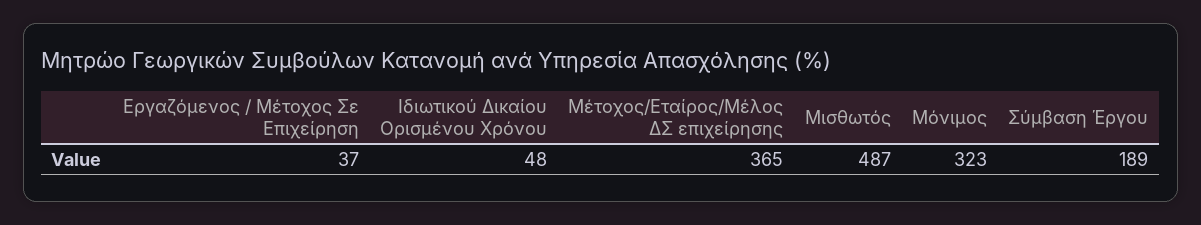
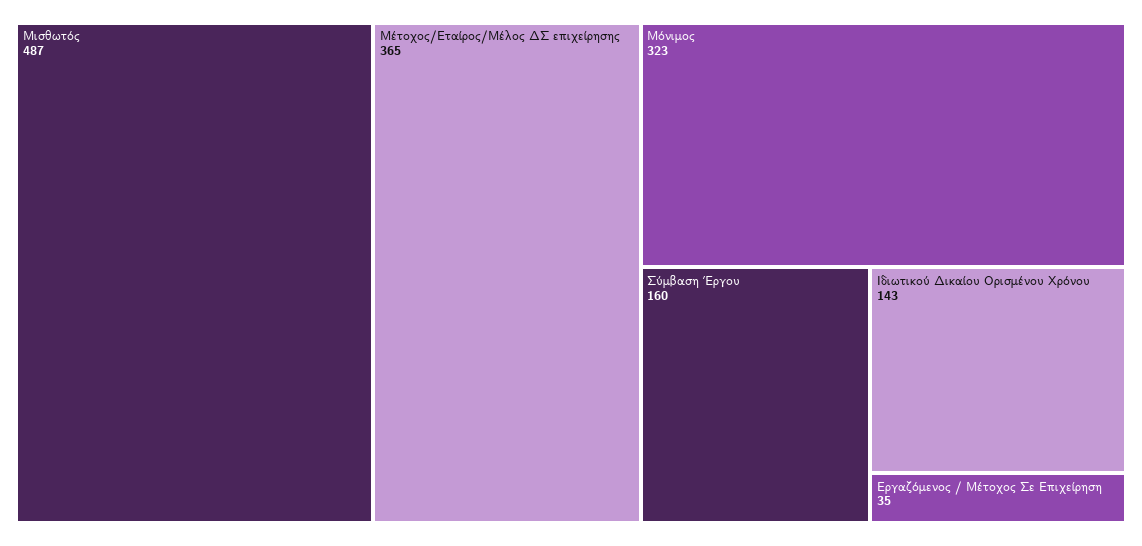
  {
-   "Εργαζόμενος / Μέτοχος Σε Επιχείρηση": 37,
+   "Εργαζόμενος / Μέτοχος Σε Επιχείρηση": 35,
-   "Ιδιωτικού Δικαίου Ορισμένου Χρόνου": 48,
+   "Ιδιωτικού Δικαίου Ορισμένου Χρόνου": 143,
    "Μέτοχος/Εταίρος/Μέλος ΔΣ επιχείρησης": 365,
    "Μισθωτός": 487,
    "Μόνιμος": 323,
-   "Σύμβαση Έργου": 189
+   "Σύμβαση Έργου": 160
  }

